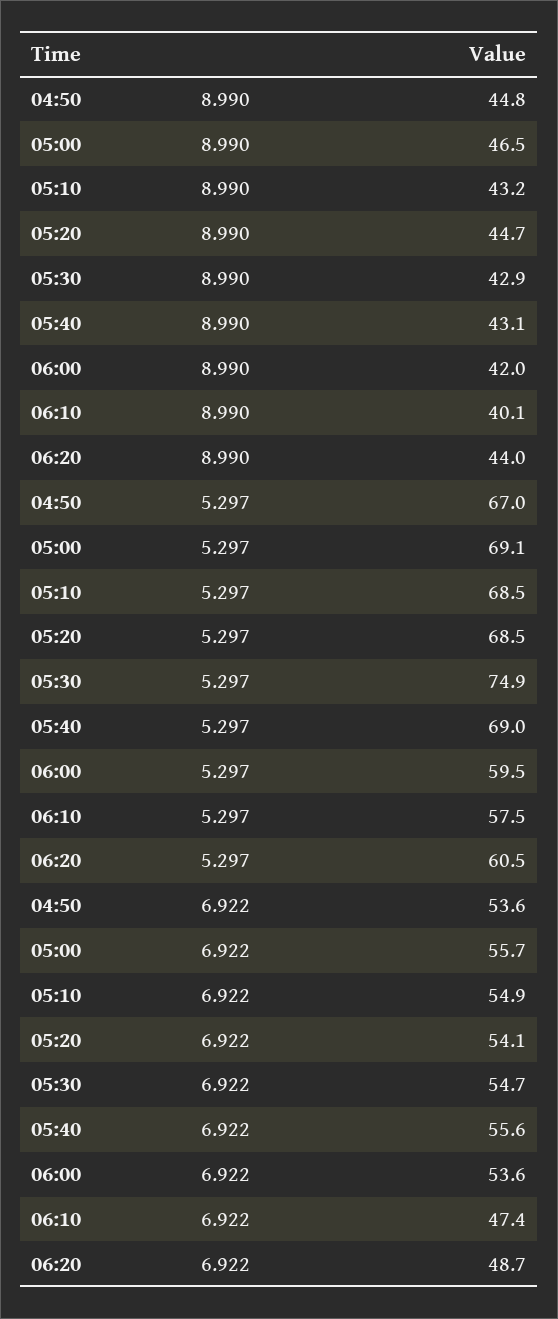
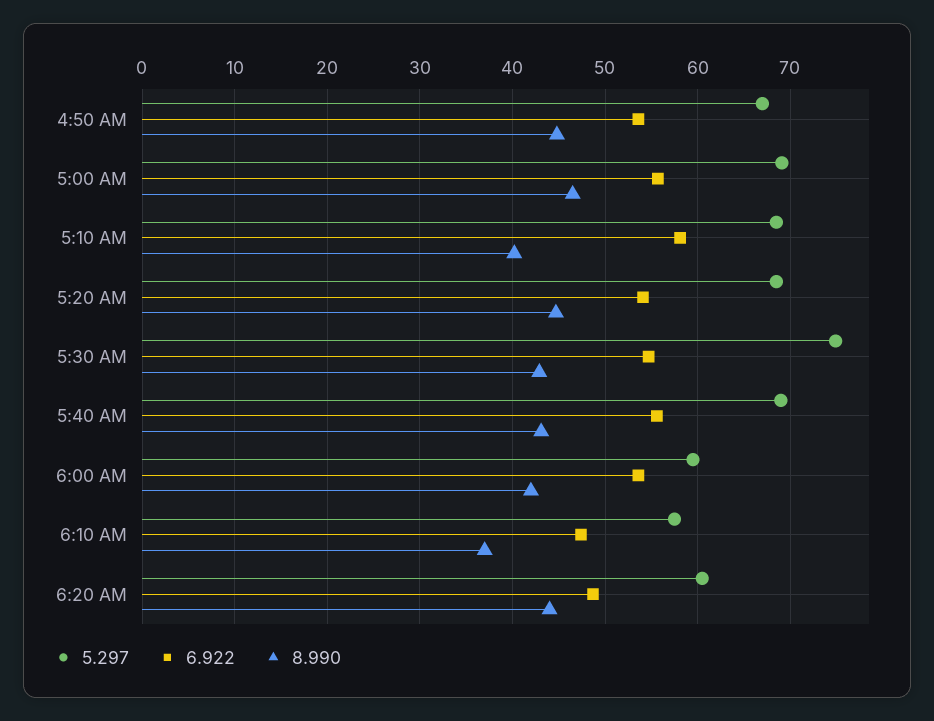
  {
    "8.990": {
      "04:50": 44.8,
      "05:00": 46.5,
-     "05:10": 43.2,
+     "05:10": 40,
      "05:20": 44.7,
      "05:30": 42.9,
      "05:40": 43.1,
      "06:00": 42,
-     "06:10": 40.1,
+     "06:10": 37,
      "06:20": 44
    },
    "5.297": {
      "04:50": 67,
      "05:00": 69.1,
      "05:10": 68.5,
      "05:20": 68.5,
      "05:30": 74.9,
      "05:40": 69,
      "06:00": 59.5,
      "06:10": 57.5,
      "06:20": 60.5
    },
    "6.922": {
      "04:50": 53.6,
      "05:00": 55.7,
-     "05:10": 54.9,
+     "05:10": 58,
      "05:20": 54.1,
      "05:30": 54.7,
      "05:40": 55.6,
      "06:00": 53.6,
      "06:10": 47.4,
      "06:20": 48.7
    }
  }

